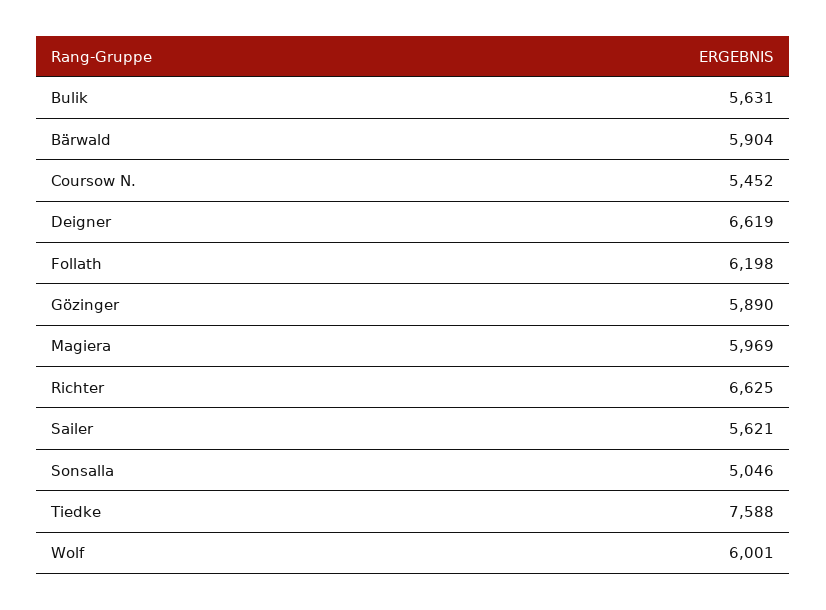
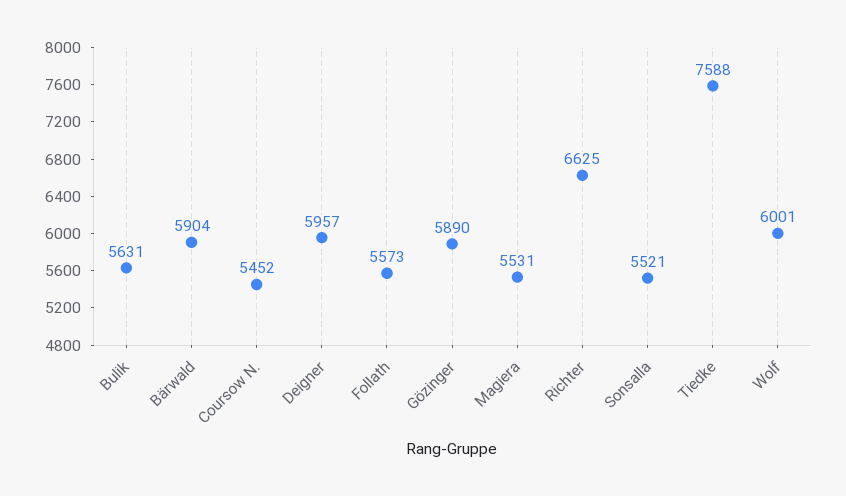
  {
    "Bulik": 5631,
    "Bärwald": 5904,
    "Coursow N.": 5452,
-   "Deigner": 6619,
+   "Deigner": 5957,
-   "Follath": 6198,
+   "Follath": 5573,
    "Gözinger": 5890,
-   "Magiera": 5969,
+   "Magiera": 5531,
    "Richter": 6625,
-   "Sailer": 5621,
-   "Sonsalla": 5046,
+   "Sonsalla": 5521,
    "Tiedke": 7588,
    "Wolf": 6001
  }

